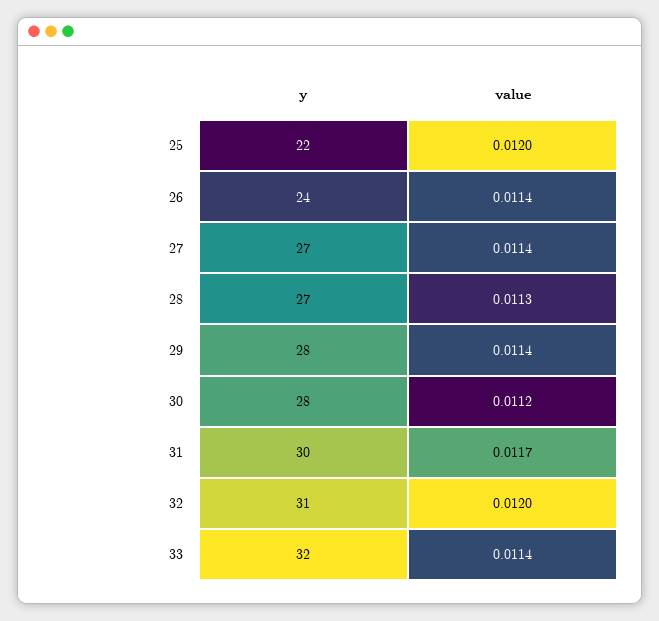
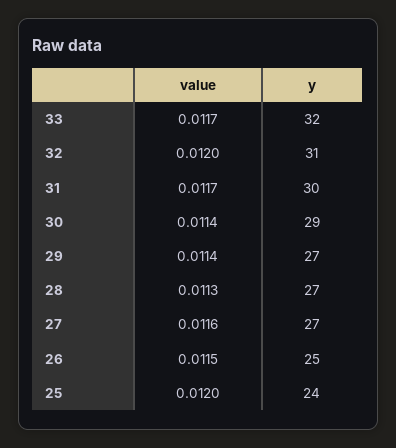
  {
    "y": {
-     "25": 22,
+     "25": 24,
-     "26": 24,
+     "26": 25,
      "27": 27,
      "28": 27,
-     "29": 28,
+     "29": 27,
-     "30": 28,
+     "30": 29,
      "31": 30,
      "32": 31,
      "33": 32
    },
    "value": {
      "25": 0.012,
-     "26": 0.0114,
+     "26": 0.0115,
-     "27": 0.0114,
+     "27": 0.0116,
      "28": 0.0113,
      "29": 0.0114,
-     "30": 0.0112,
+     "30": 0.0114,
      "31": 0.0117,
      "32": 0.012,
-     "33": 0.0114
+     "33": 0.0117
    }
  }

